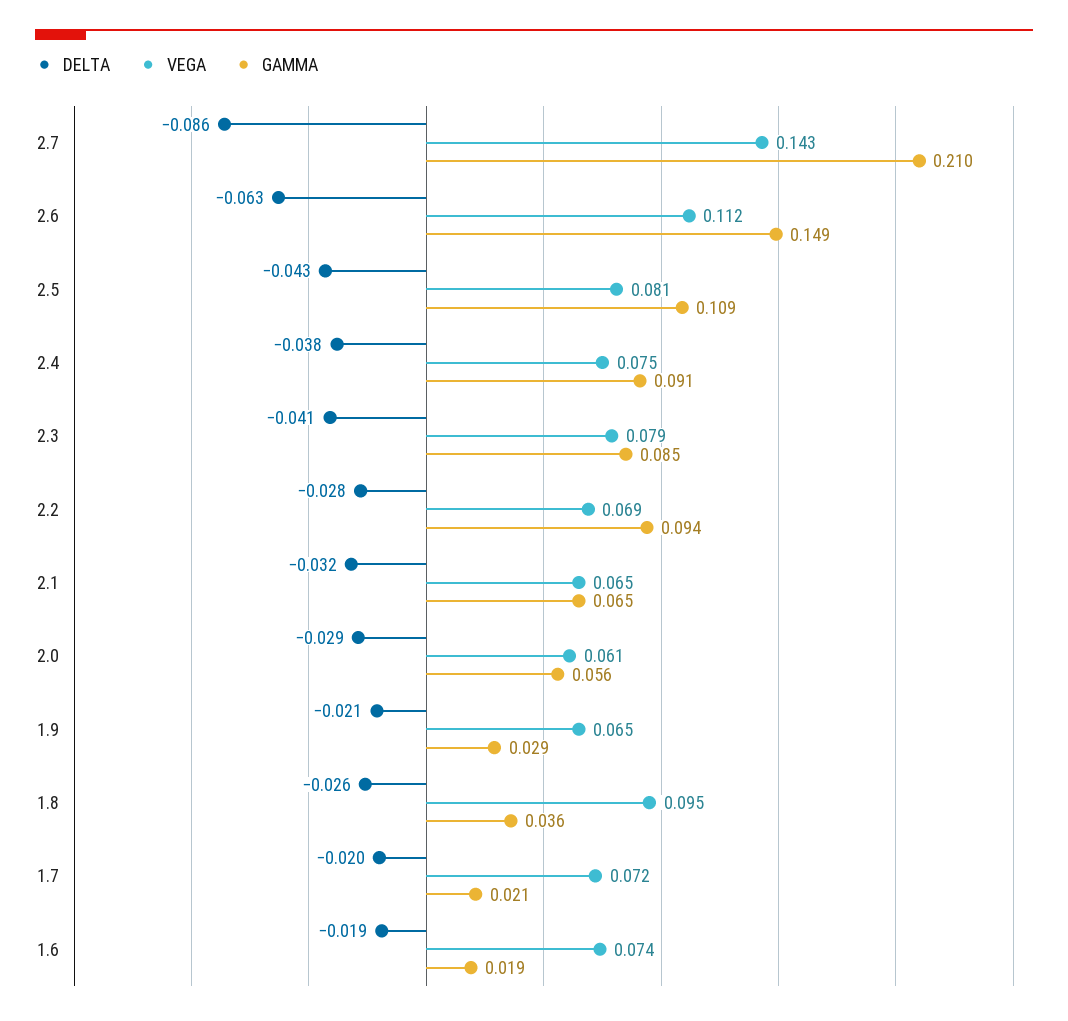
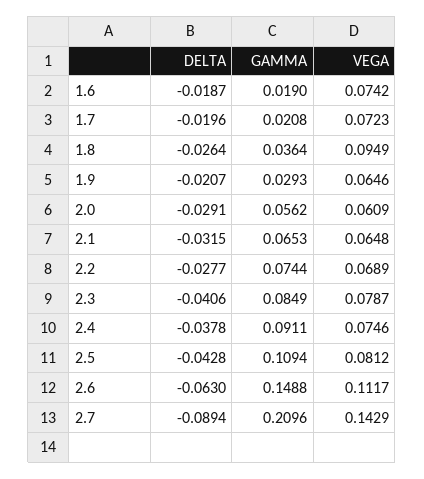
  {
    "DELTA": {
-     "2.7": -0.086,
+     "2.7": -0.0894,
      "2.6": -0.063,
      "2.5": -0.0428,
      "2.4": -0.0378,
      "2.3": -0.0406,
      "2.2": -0.0277,
      "2.1": -0.0315,
      "2.0": -0.0291,
      "1.9": -0.0207,
      "1.8": -0.0264,
      "1.7": -0.0196,
      "1.6": -0.0187
    },
    "VEGA": {
      "2.7": 0.1429,
      "2.6": 0.1117,
      "2.5": 0.0812,
      "2.4": 0.0746,
      "2.3": 0.0787,
      "2.2": 0.0689,
      "2.1": 0.0648,
      "2.0": 0.0609,
      "1.9": 0.0646,
      "1.8": 0.0949,
      "1.7": 0.0723,
      "1.6": 0.0742
    },
    "GAMMA": {
      "2.7": 0.2096,
      "2.6": 0.1488,
      "2.5": 0.1094,
      "2.4": 0.0911,
      "2.3": 0.0849,
-     "2.2": 0.094,
+     "2.2": 0.0744,
      "2.1": 0.0653,
      "2.0": 0.0562,
      "1.9": 0.0293,
      "1.8": 0.0364,
      "1.7": 0.0208,
      "1.6": 0.019
    }
  }

